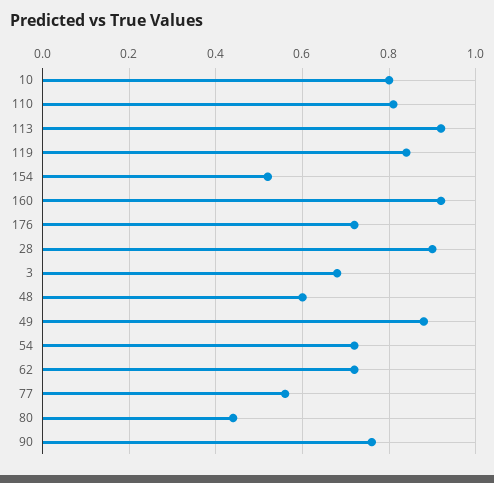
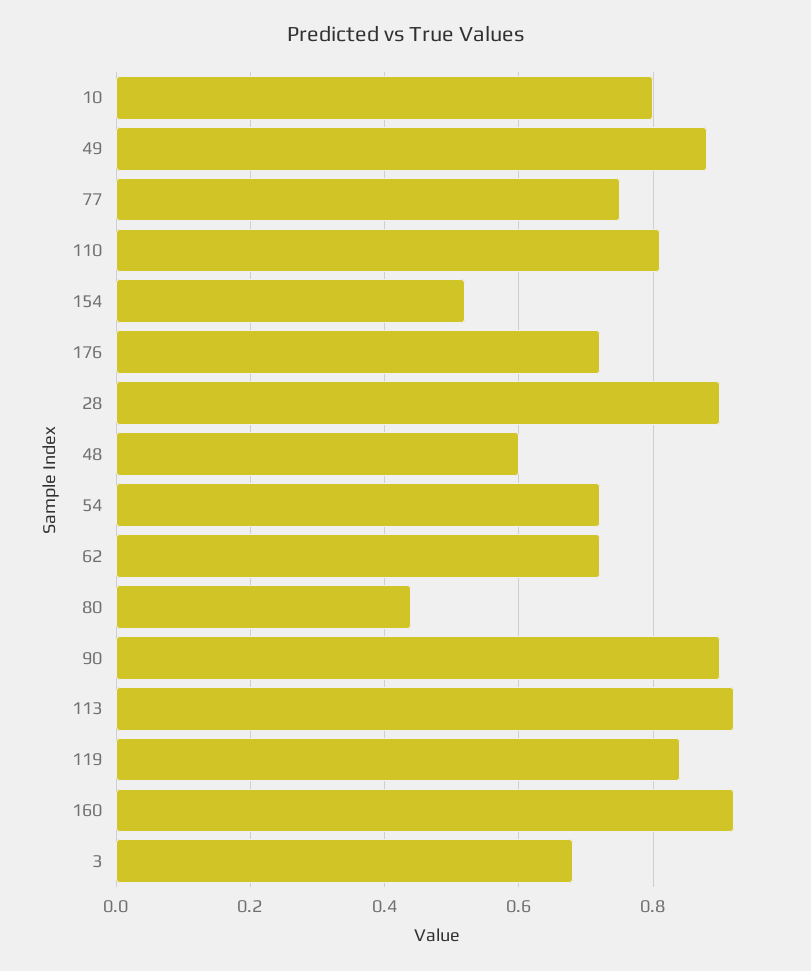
  {
    "10": 0.8,
    "110": 0.8,
    "113": 0.9,
    "119": 0.85,
    "154": 0.5,
    "160": 0.9,
    "176": 0.7,
    "28": 0.9,
    "3": 0.7,
    "48": 0.6,
    "49": 0.9,
    "54": 0.7,
    "62": 0.7,
-   "77": 0.55,
+   "77": 0.75,
    "80": 0.45,
-   "90": 0.75
+   "90": 0.9
  }

